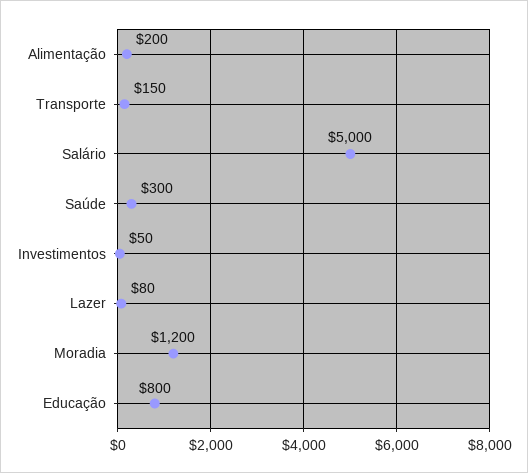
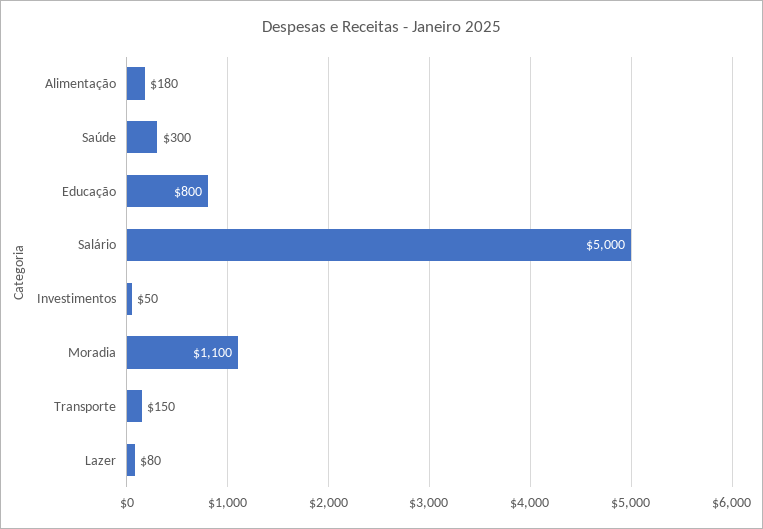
  {
-   "Alimentação": 200,
+   "Alimentação": 180,
    "Transporte": 150,
    "Salário": 5000,
    "Saúde": 300,
    "Investimentos": 50,
    "Lazer": 80,
-   "Moradia": 1200,
+   "Moradia": 1100,
    "Educação": 800
  }

